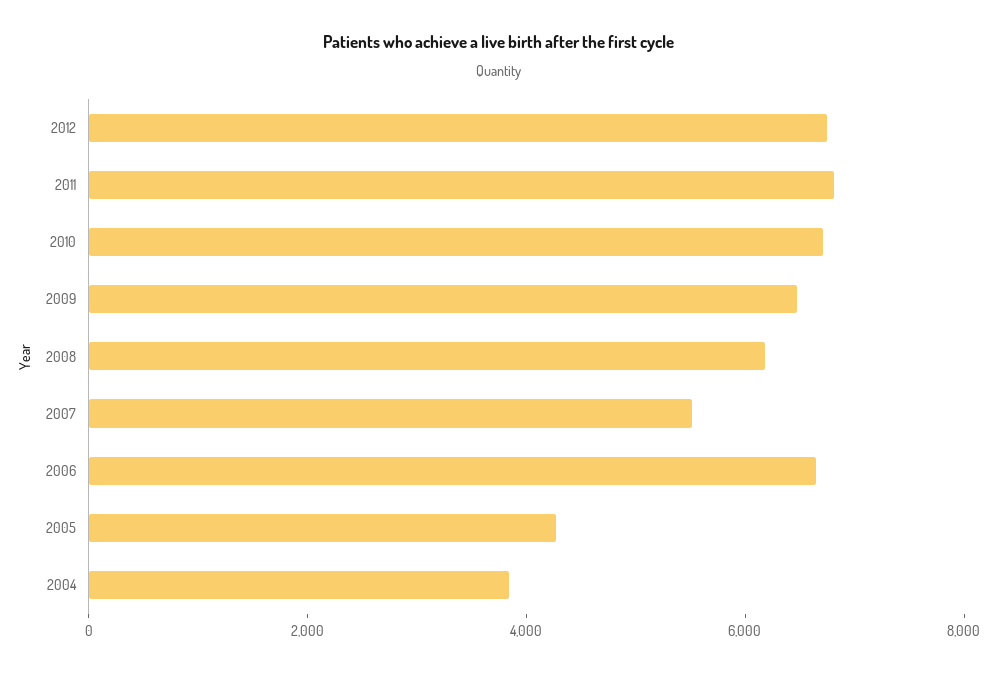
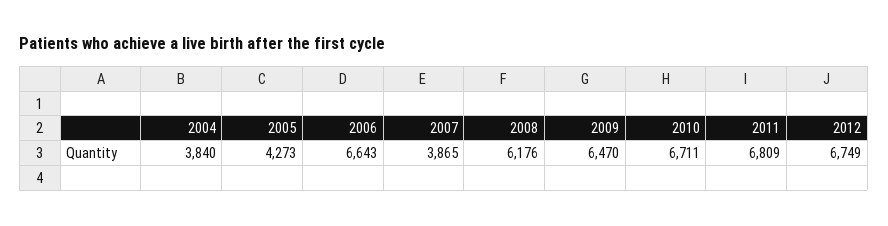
  {
    "2012": 6749,
    "2011": 6809,
    "2010": 6711,
    "2009": 6470,
    "2008": 6176,
-   "2007": 5500,
+   "2007": 3865,
    "2006": 6643,
    "2005": 4273,
    "2004": 3840
  }

